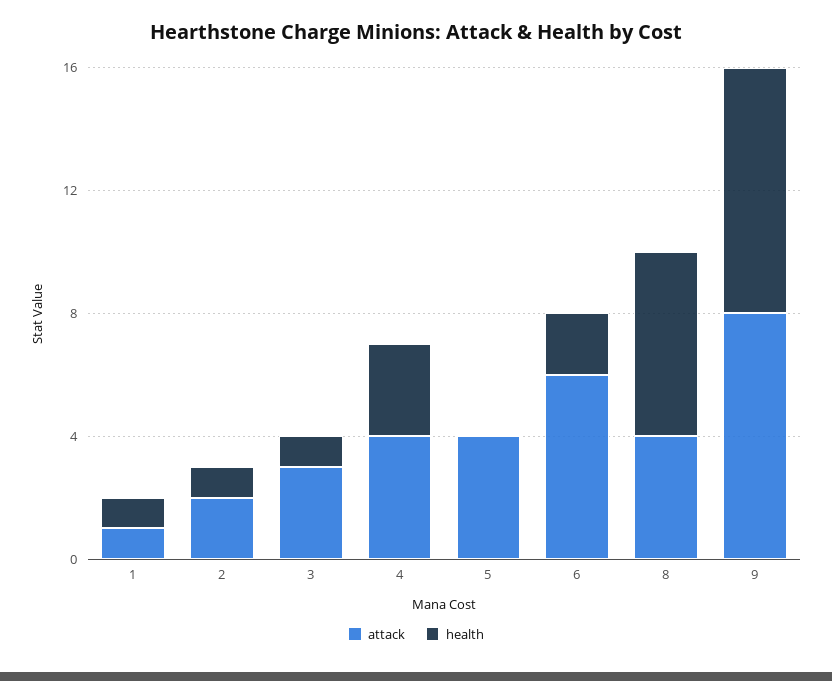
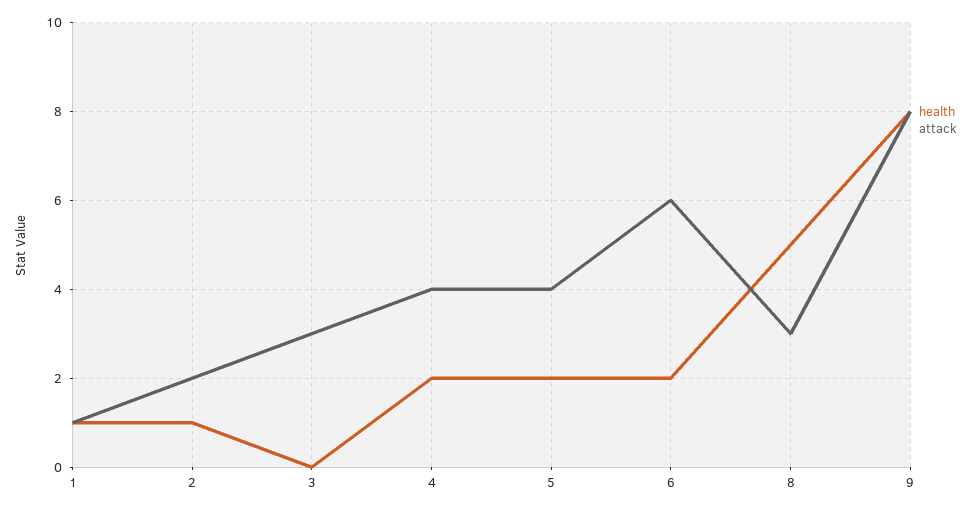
  {
    "attack": {
      "1": 1,
      "2": 2,
      "3": 3,
      "4": 4,
      "5": 4,
      "6": 6,
-     "8": 4,
+     "8": 3,
      "9": 8
    },
    "health": {
      "1": 1,
      "2": 1,
-     "3": 1,
+     "3": 0,
-     "4": 3,
+     "4": 2,
-     "5": 0,
+     "5": 2,
      "6": 2,
-     "8": 6,
+     "8": 5,
      "9": 8
    }
  }

